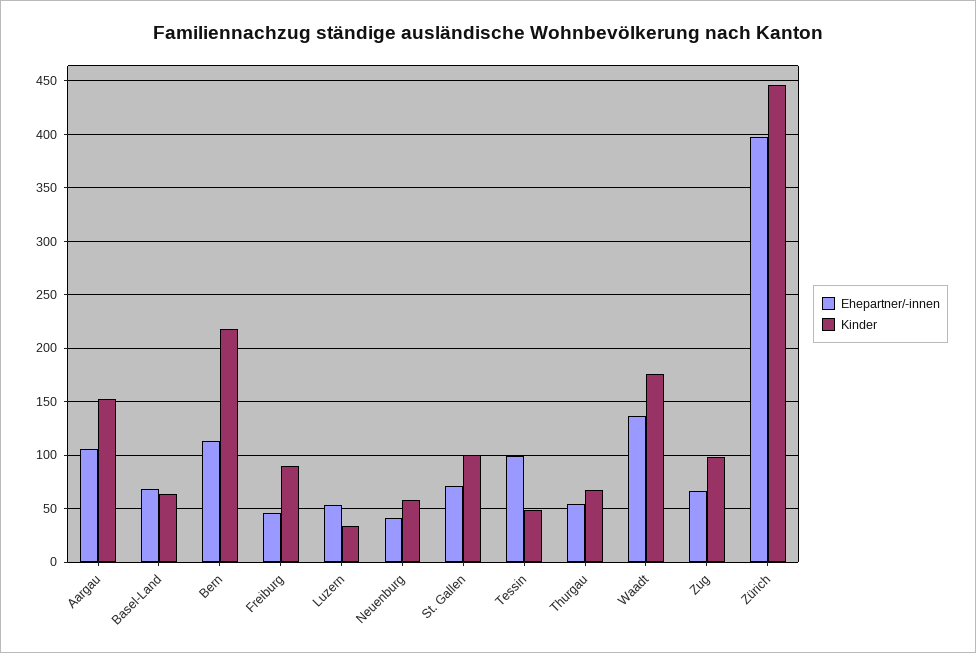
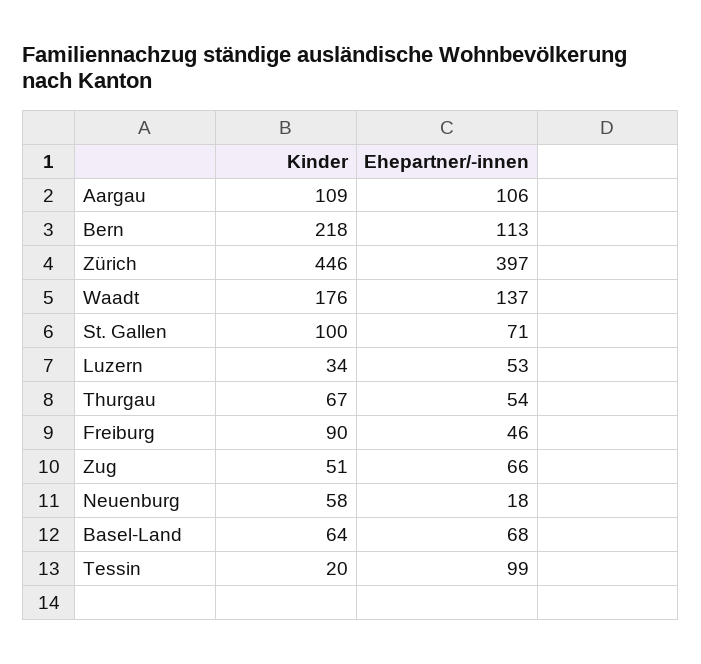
  {
    "Ehepartner/-innen": {
      "Aargau": 106,
      "Basel-Land": 68,
      "Bern": 113,
      "Freiburg": 46,
      "Luzern": 53,
-     "Neuenburg": 40,
+     "Neuenburg": 18,
      "St. Gallen": 71,
      "Tessin": 99,
      "Thurgau": 54,
      "Waadt": 137,
      "Zug": 66,
      "Zürich": 397
    },
    "Kinder": {
-     "Aargau": 150,
+     "Aargau": 109,
      "Basel-Land": 64,
      "Bern": 218,
      "Freiburg": 90,
      "Luzern": 34,
      "Neuenburg": 58,
      "St. Gallen": 100,
-     "Tessin": 50,
+     "Tessin": 20,
      "Thurgau": 67,
      "Waadt": 176,
-     "Zug": 100,
+     "Zug": 51,
      "Zürich": 446
    }
  }

